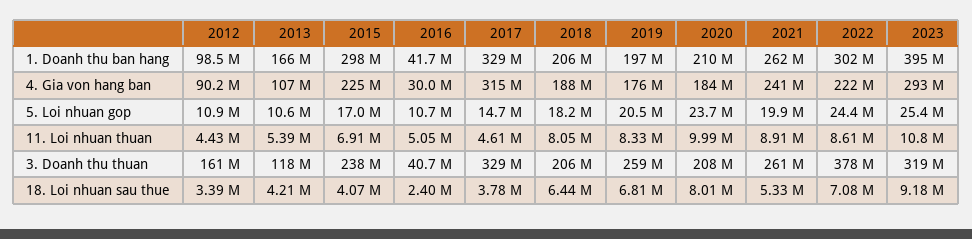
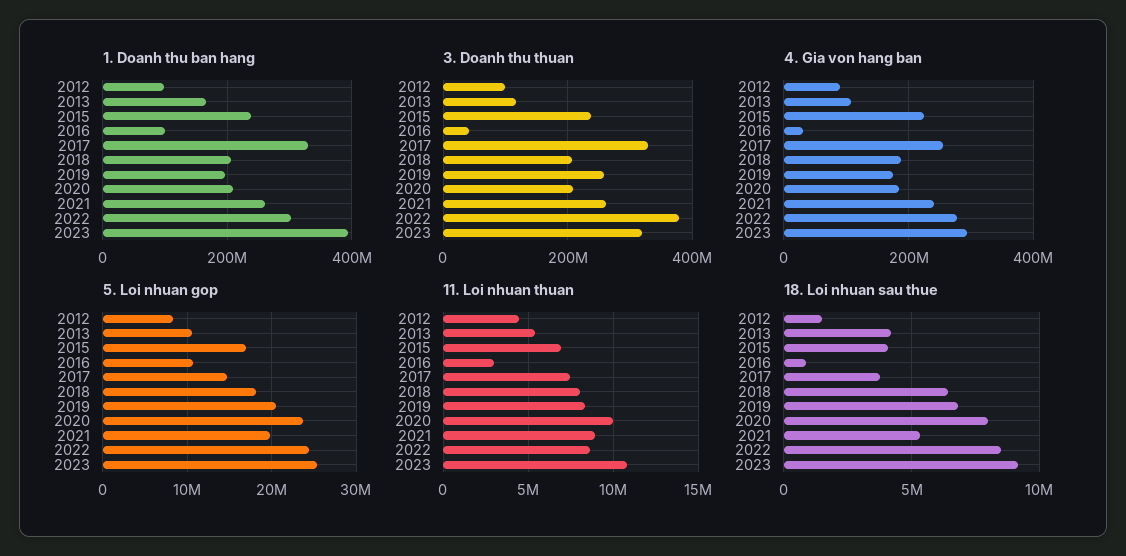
  {
    "1. Doanh thu ban hang": {
      "2012": 98500000,
      "2013": 166000000,
-     "2015": 298000000,
+     "2015": 240000000,
-     "2016": 41700000,
+     "2016": 100000000,
      "2017": 329000000,
      "2018": 206000000,
      "2019": 197000000,
      "2020": 210000000,
      "2021": 262000000,
      "2022": 302000000,
      "2023": 395000000
    },
    "4. Gia von hang ban": {
      "2012": 90200000,
      "2013": 107000000,
      "2015": 225000000,
      "2016": 30000000,
-     "2017": 315000000,
+     "2017": 260000000,
      "2018": 188000000,
      "2019": 176000000,
      "2020": 184000000,
      "2021": 241000000,
-     "2022": 222000000,
+     "2022": 280000000,
      "2023": 293000000
    },
    "5. Loi nhuan gop": {
-     "2012": 10900000,
+     "2012": 8000000,
      "2013": 10600000,
      "2015": 17000000,
      "2016": 10700000,
      "2017": 14700000,
      "2018": 18200000,
      "2019": 20500000,
      "2020": 23700000,
      "2021": 19900000,
      "2022": 24400000,
      "2023": 25400000
    },
    "11. Loi nhuan thuan": {
      "2012": 4430000,
      "2013": 5390000,
      "2015": 6910000,
-     "2016": 5050000,
+     "2016": 3000000,
-     "2017": 4610000,
+     "2017": 7500000,
      "2018": 8050000,
      "2019": 8330000,
      "2020": 9990000,
      "2021": 8910000,
      "2022": 8610000,
      "2023": 10800000
    },
    "3. Doanh thu thuan": {
-     "2012": 161000000,
+     "2012": 100000000,
      "2013": 118000000,
      "2015": 238000000,
      "2016": 40700000,
      "2017": 329000000,
      "2018": 206000000,
      "2019": 259000000,
      "2020": 208000000,
      "2021": 261000000,
      "2022": 378000000,
      "2023": 319000000
    },
    "18. Loi nhuan sau thue": {
-     "2012": 3390000,
+     "2012": 1500000,
      "2013": 4210000,
      "2015": 4070000,
-     "2016": 2400000,
+     "2016": 1000000,
      "2017": 3780000,
      "2018": 6440000,
      "2019": 6810000,
      "2020": 8010000,
      "2021": 5330000,
-     "2022": 7080000,
+     "2022": 8500000,
      "2023": 9180000
    }
  }

